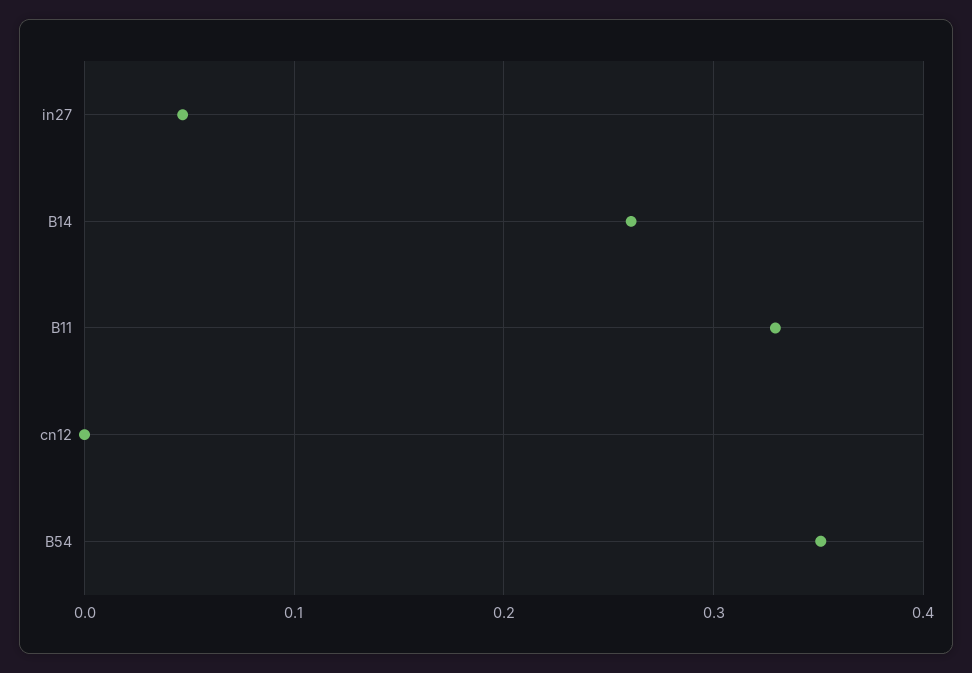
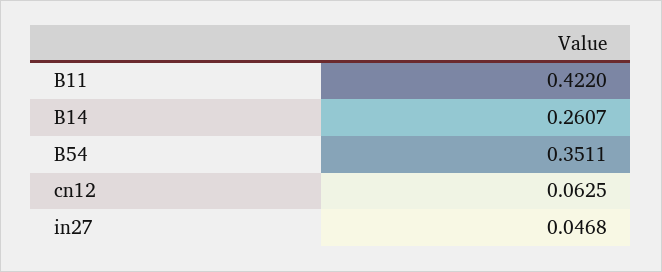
  {
    "in27": 0.0468,
    "B14": 0.2607,
-   "B11": 0.33,
+   "B11": 0.422,
-   "cn12": 0,
+   "cn12": 0.0625,
    "B54": 0.3511
  }

